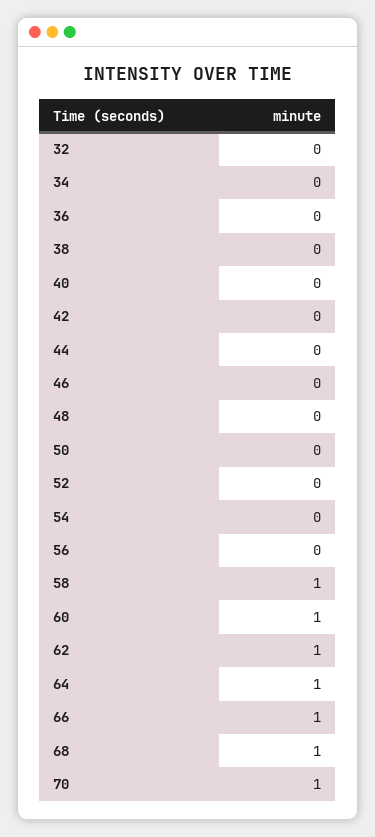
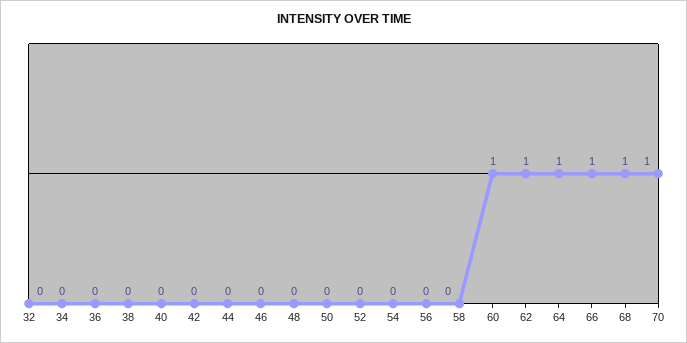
  {
    "32": 0,
    "34": 0,
    "36": 0,
    "38": 0,
    "40": 0,
    "42": 0,
    "44": 0,
    "46": 0,
    "48": 0,
    "50": 0,
    "52": 0,
    "54": 0,
    "56": 0,
-   "58": 1,
+   "58": 0,
    "60": 1,
    "62": 1,
    "64": 1,
    "66": 1,
    "68": 1,
    "70": 1
  }

